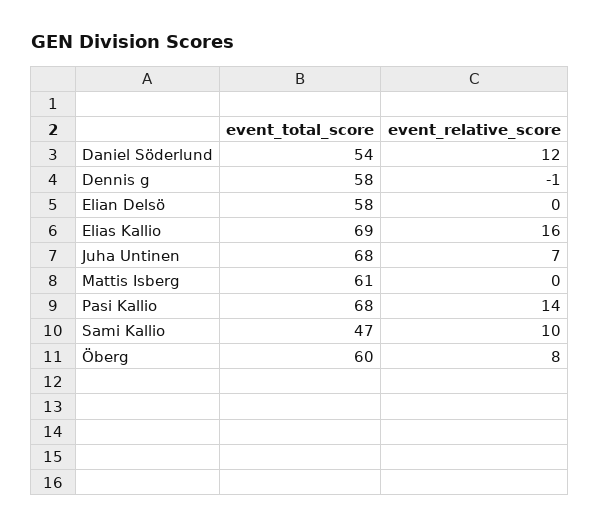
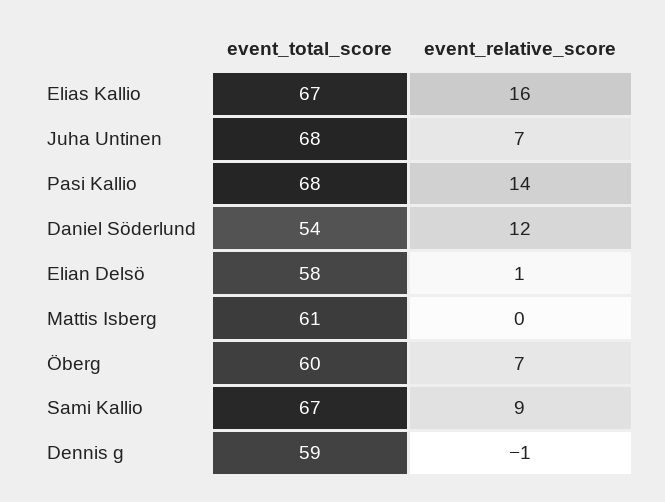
  {
    "event_total_score": {
      "Daniel Söderlund": 54,
-     "Dennis g": 58,
+     "Dennis g": 59,
      "Elian Delsö": 58,
-     "Elias Kallio": 69,
+     "Elias Kallio": 67,
      "Juha Untinen": 68,
      "Mattis Isberg": 61,
      "Pasi Kallio": 68,
-     "Sami Kallio": 47,
+     "Sami Kallio": 67,
      "Öberg": 60
    },
    "event_relative_score": {
      "Daniel Söderlund": 12,
      "Dennis g": -1,
-     "Elian Delsö": 0,
+     "Elian Delsö": 1,
      "Elias Kallio": 16,
      "Juha Untinen": 7,
      "Mattis Isberg": 0,
      "Pasi Kallio": 14,
-     "Sami Kallio": 10,
+     "Sami Kallio": 9,
-     "Öberg": 8
+     "Öberg": 7
    }
  }

